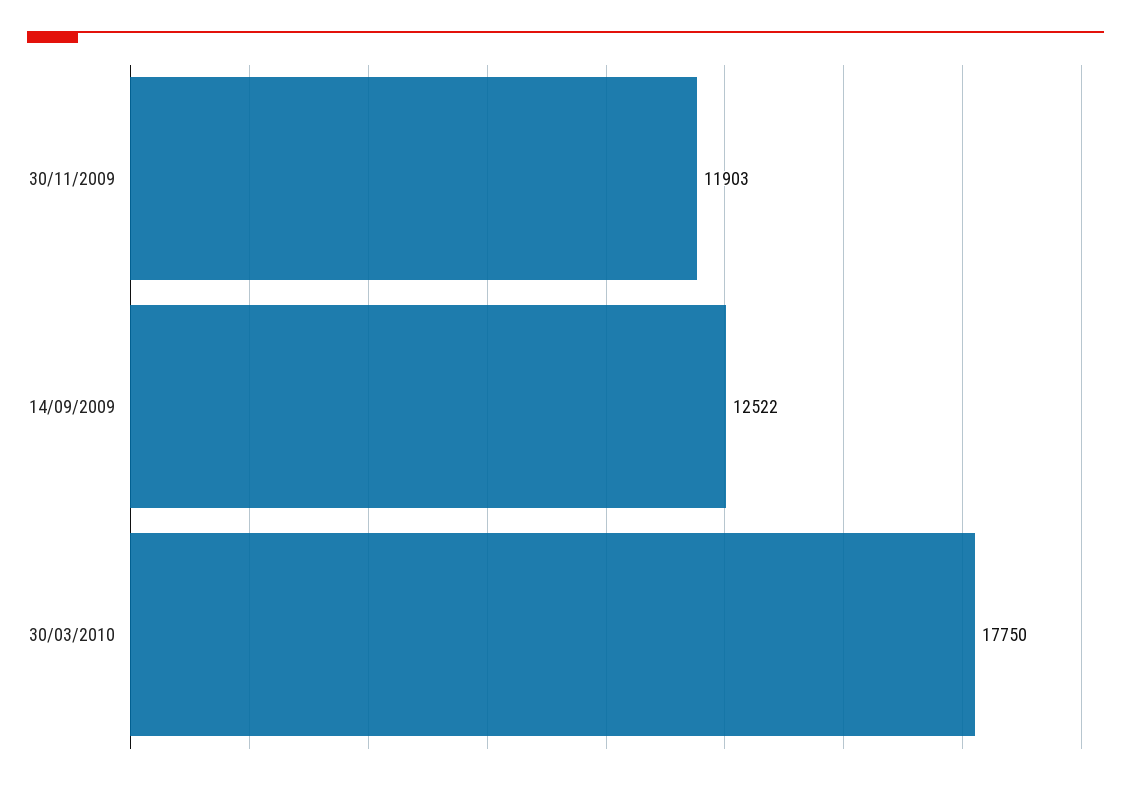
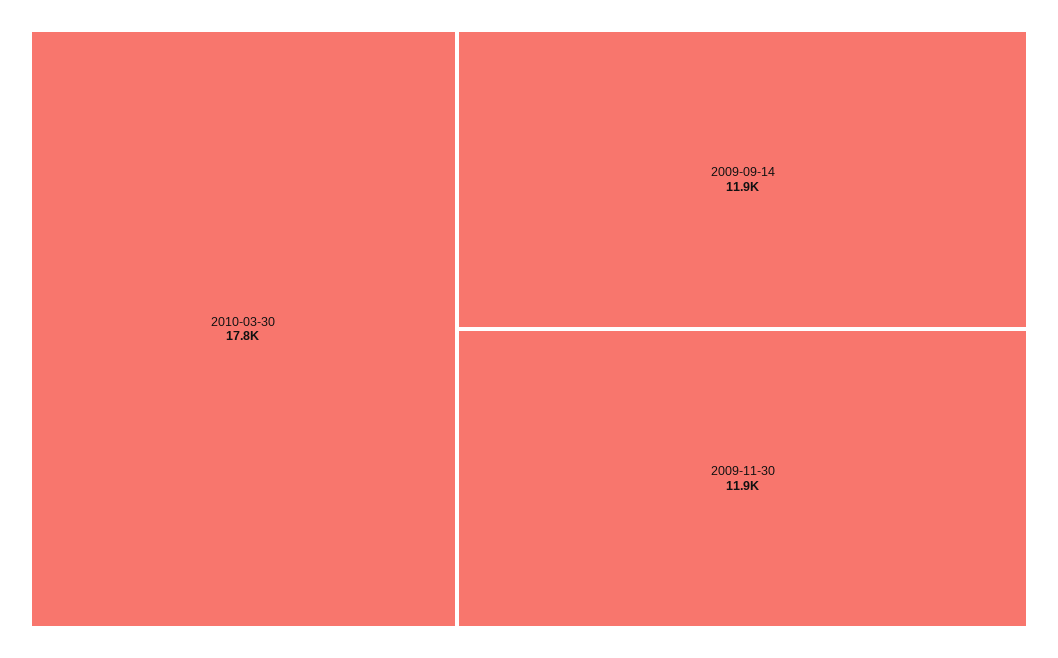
  {
    "30/11/2009": 11903,
-   "14/09/2009": 12522,
+   "14/09/2009": 11900,
    "30/03/2010": 17750
  }

